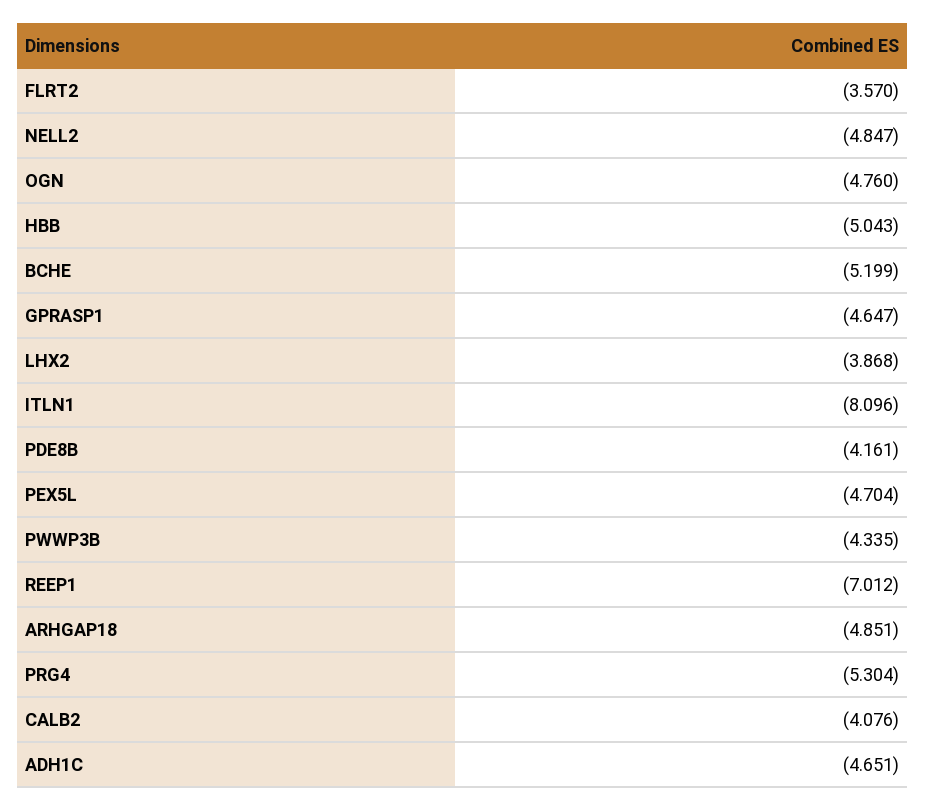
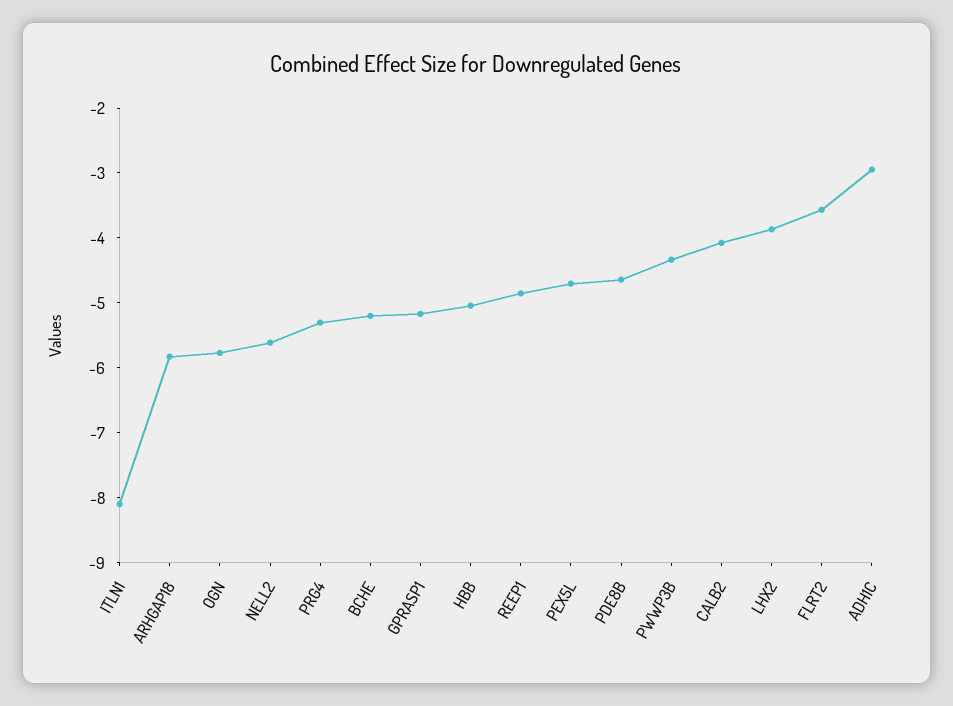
  {
    "FLRT2": -3.57,
-   "NELL2": -4.847,
+   "NELL2": -5.6,
-   "OGN": -4.76,
+   "OGN": -5.8,
    "HBB": -5.043,
    "BCHE": -5.199,
-   "GPRASP1": -4.647,
+   "GPRASP1": -5.2,
    "LHX2": -3.868,
    "ITLN1": -8.096,
-   "PDE8B": -4.161,
+   "PDE8B": -4.6,
    "PEX5L": -4.704,
    "PWWP3B": -4.335,
-   "REEP1": -7.012,
+   "REEP1": -4.8,
-   "ARHGAP18": -4.851,
+   "ARHGAP18": -5.8,
    "PRG4": -5.304,
    "CALB2": -4.076,
-   "ADH1C": -4.651
+   "ADH1C": -3
  }

